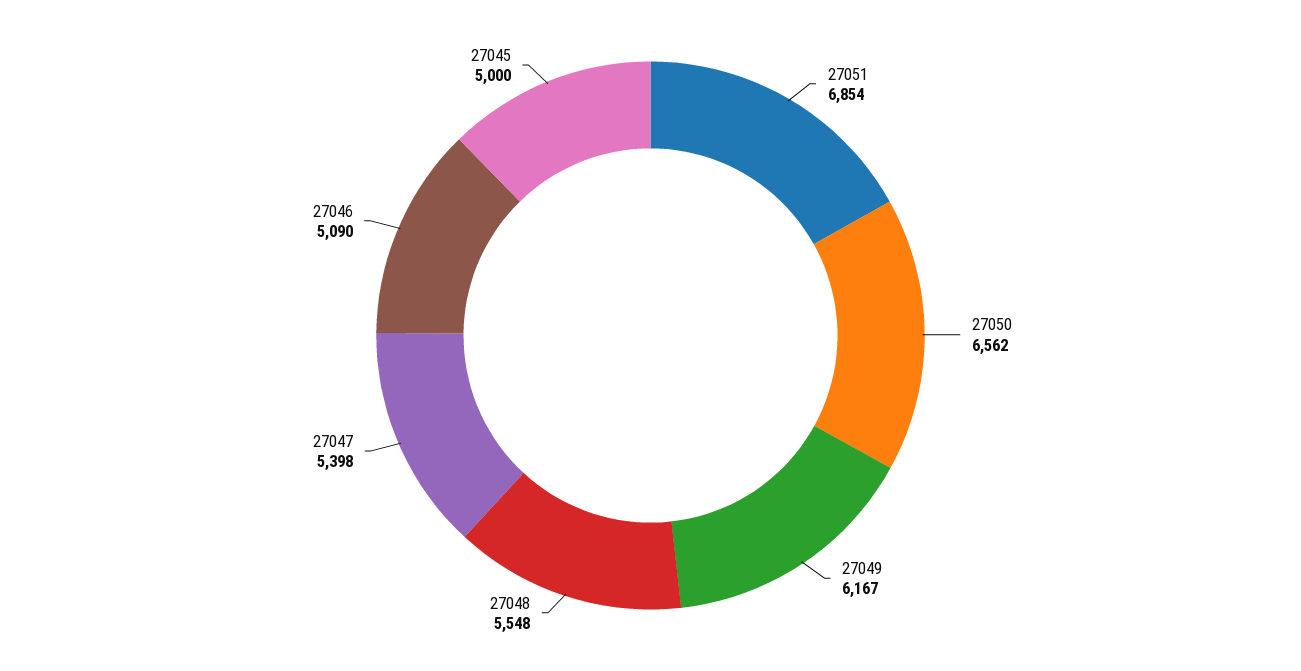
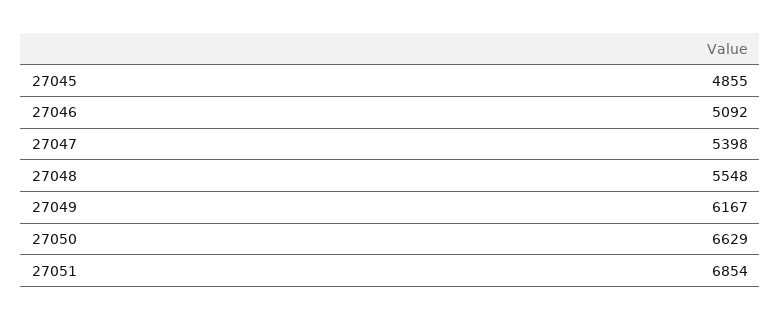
  {
    "27051": 6854,
-   "27050": 6562,
+   "27050": 6629,
    "27049": 6167,
    "27048": 5548,
    "27047": 5398,
-   "27046": 5090,
+   "27046": 5092,
-   "27045": 5000
+   "27045": 4855
  }

